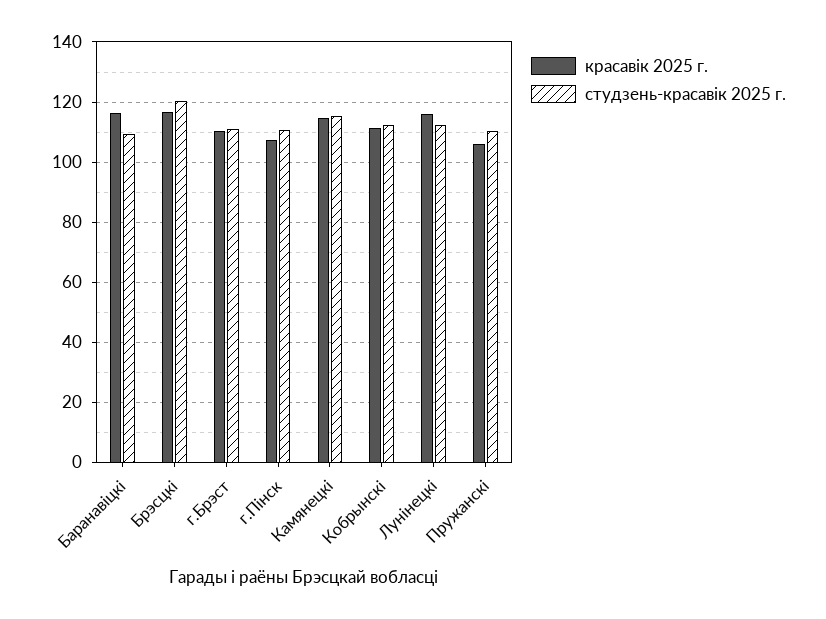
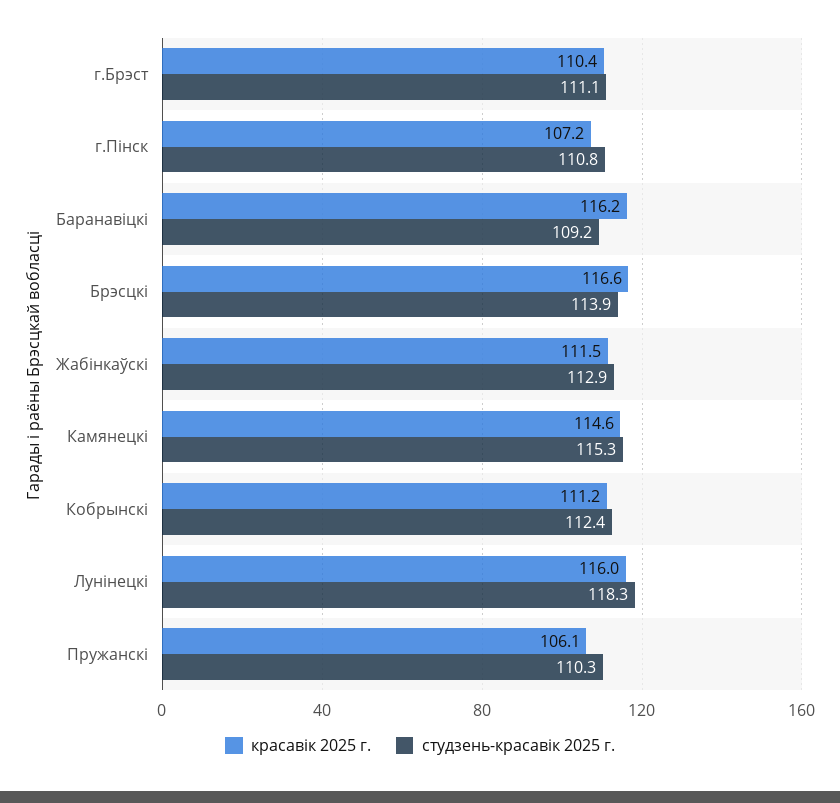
  {
    "красавік 2025 г.": {
      "Баранавіцкі": 116.2,
      "Брэсцкі": 116.6,
      "г.Брэст": 110.4,
      "г.Пінск": 107.2,
      "Камянецкі": 114.6,
      "Кобрынскі": 111.2,
      "Лунінецкі": 116,
-     "Пружанскі": 106.1
+     "Пружанскі": 106.1,
+     "Жабінкаўскі": 111.5
    },
    "студзень-красавік 2025 г.": {
      "Баранавіцкі": 109.2,
-     "Брэсцкі": 120,
+     "Брэсцкі": 113.9,
      "г.Брэст": 111.1,
      "г.Пінск": 110.8,
      "Камянецкі": 115.3,
      "Кобрынскі": 112.4,
-     "Лунінецкі": 112,
+     "Лунінецкі": 118.3,
-     "Пружанскі": 110.3
+     "Пружанскі": 110.3,
+     "Жабінкаўскі": 112.9
    }
  }

